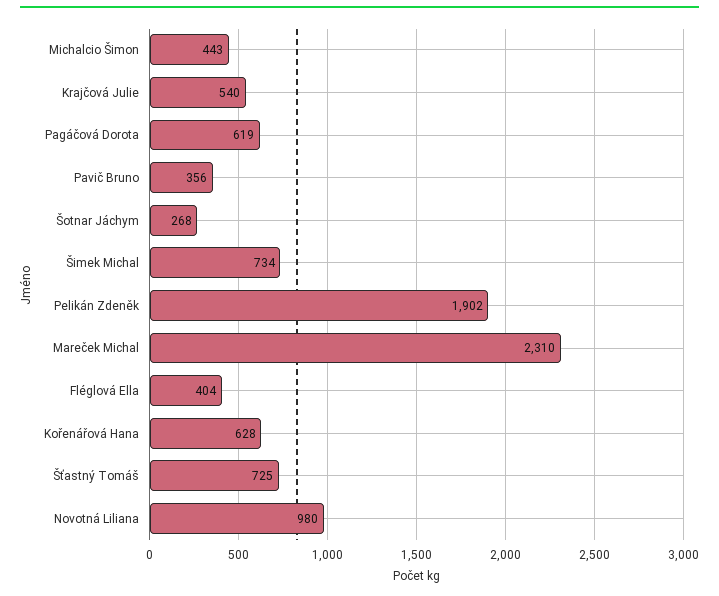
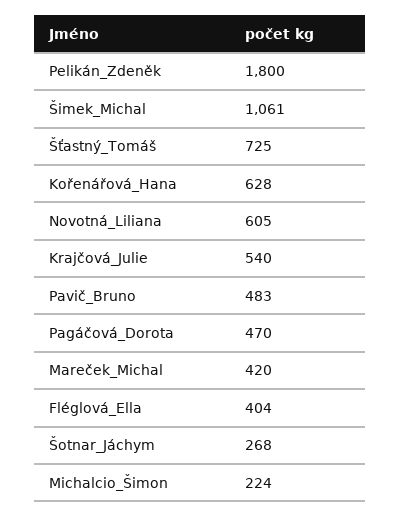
  {
-   "Michalcio Šimon": 443,
+   "Michalcio Šimon": 224,
    "Krajčová Julie": 540,
-   "Pagáčová Dorota": 619,
+   "Pagáčová Dorota": 470,
-   "Pavič Bruno": 356,
+   "Pavič Bruno": 483,
    "Šotnar Jáchym": 268,
-   "Šimek Michal": 734,
+   "Šimek Michal": 1061,
-   "Pelikán Zdeněk": 1902,
+   "Pelikán Zdeněk": 1800,
-   "Mareček Michal": 2310,
+   "Mareček Michal": 420,
    "Fléglová Ella": 404,
    "Kořenářová Hana": 628,
    "Šťastný Tomáš": 725,
-   "Novotná Liliana": 980
+   "Novotná Liliana": 605
  }

